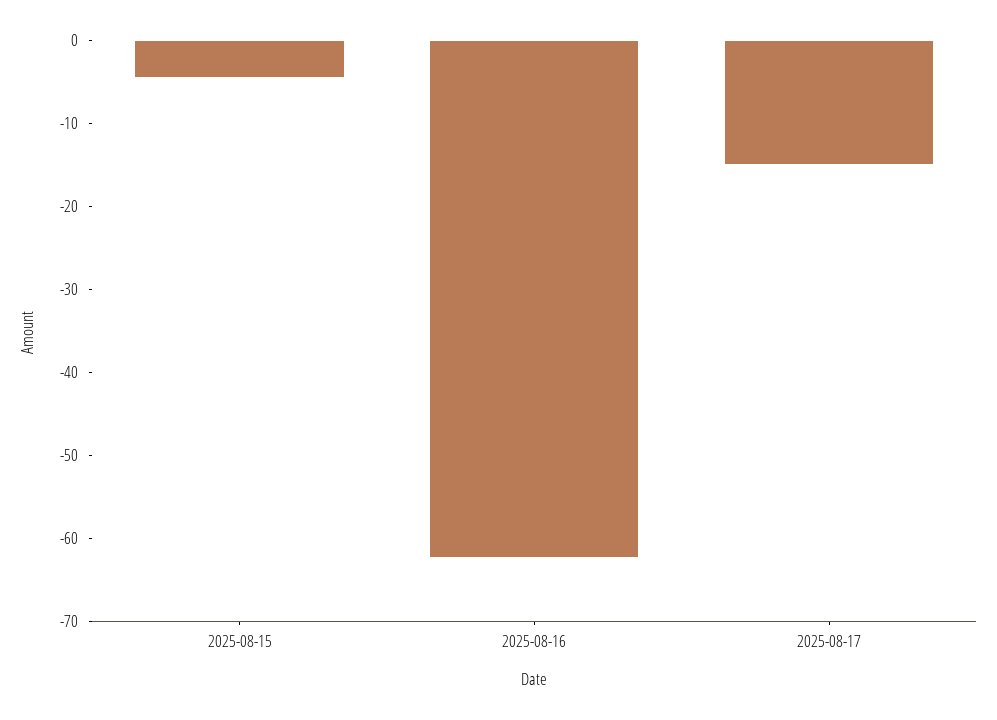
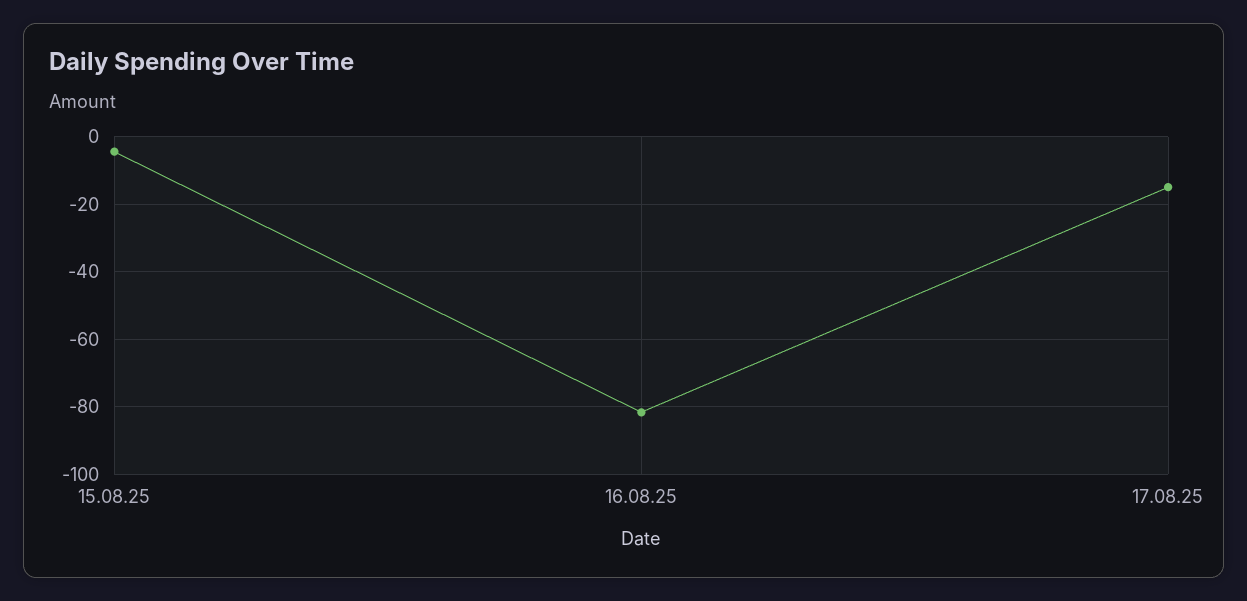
  {
    "2025-08-15": -4,
-   "2025-08-16": -62,
+   "2025-08-16": -82,
    "2025-08-17": -16
  }

